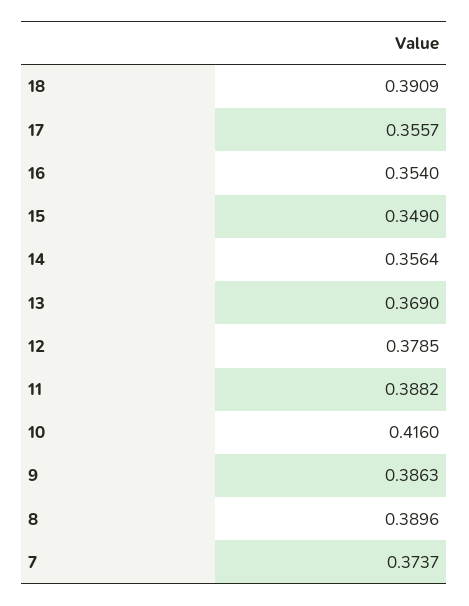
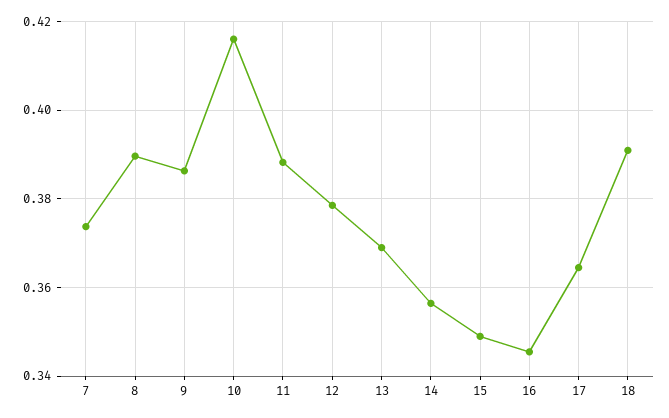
  {
    "18": 0.3909,
-   "17": 0.3557,
+   "17": 0.364,
-   "16": 0.354,
+   "16": 0.346,
    "15": 0.349,
    "14": 0.3564,
    "13": 0.369,
    "12": 0.3785,
    "11": 0.3882,
    "10": 0.416,
    "9": 0.3863,
    "8": 0.3896,
    "7": 0.3737
  }

